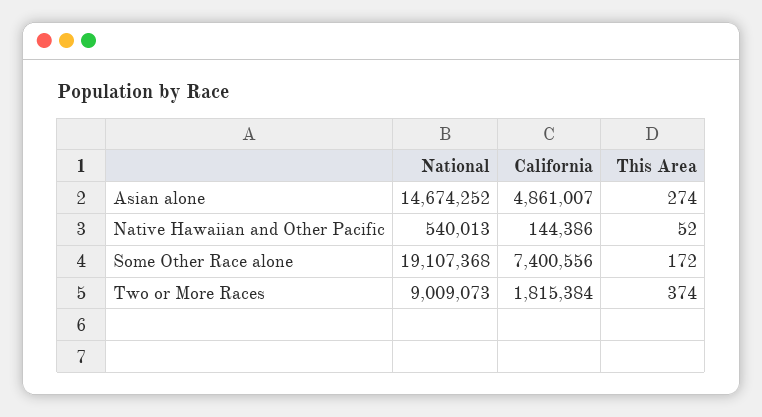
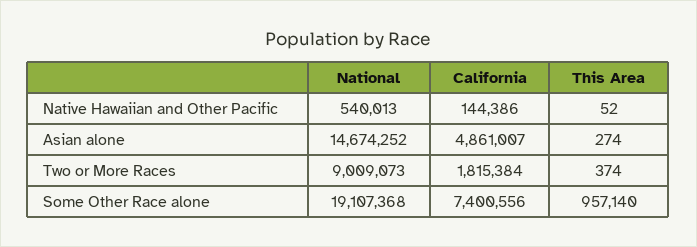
  {
    "National": {
      "Asian alone": 14674252,
      "Native Hawaiian and Other Pacific": 540013,
      "Some Other Race alone": 19107368,
      "Two or More Races": 9009073
    },
    "California": {
      "Asian alone": 4861007,
      "Native Hawaiian and Other Pacific": 144386,
      "Some Other Race alone": 7400556,
      "Two or More Races": 1815384
    },
    "This Area": {
      "Asian alone": 274,
      "Native Hawaiian and Other Pacific": 52,
-     "Some Other Race alone": 172,
+     "Some Other Race alone": 957140,
      "Two or More Races": 374
    }
  }

